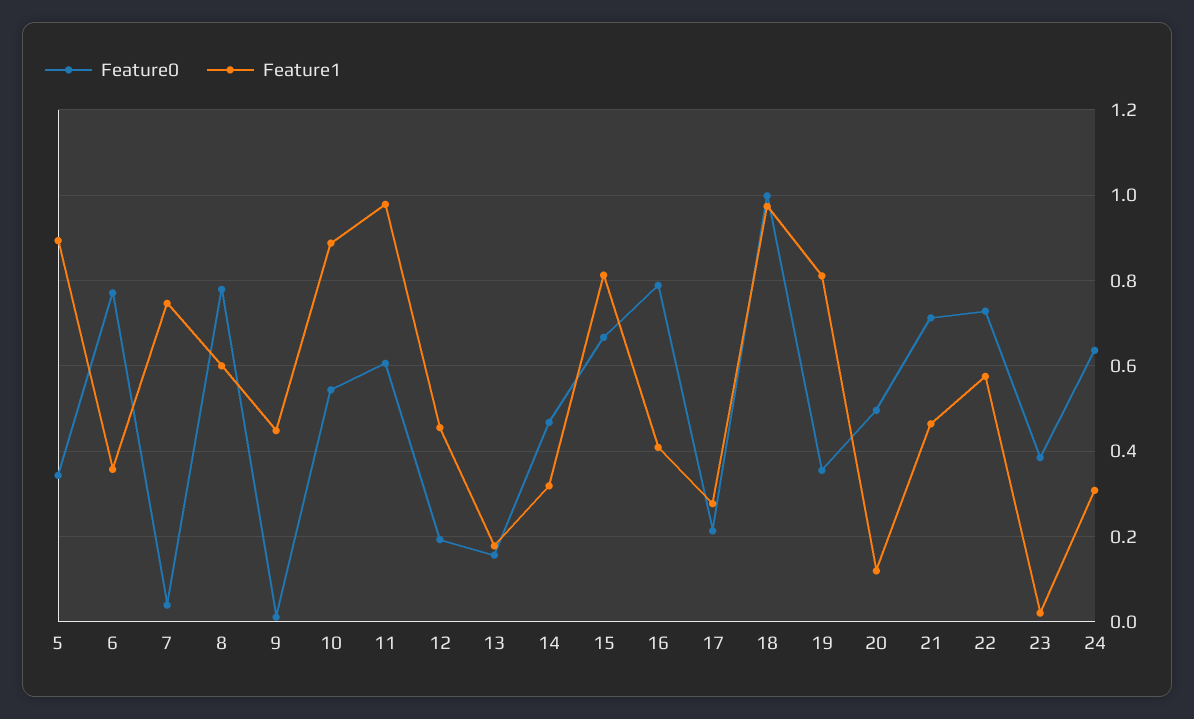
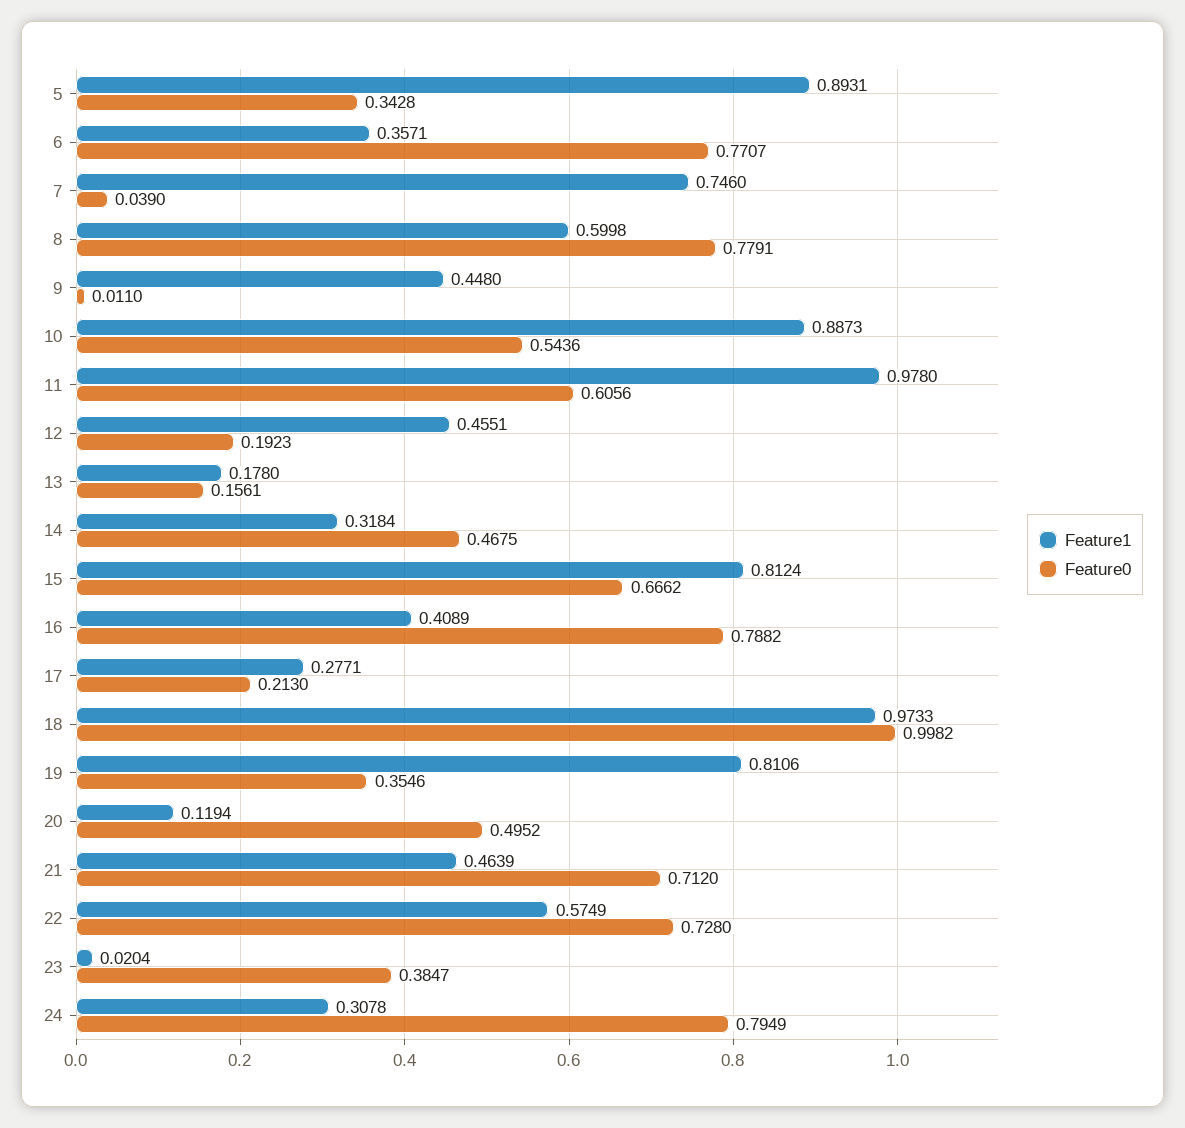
  {
    "Feature0": {
      "5": 0.3428,
      "6": 0.7707,
      "7": 0.039,
      "8": 0.7791,
      "9": 0.011,
      "10": 0.5436,
      "11": 0.6056,
      "12": 0.1923,
      "13": 0.1561,
      "14": 0.4675,
      "15": 0.6662,
      "16": 0.7882,
      "17": 0.213,
      "18": 0.9982,
      "19": 0.3546,
      "20": 0.4952,
      "21": 0.712,
      "22": 0.728,
      "23": 0.3847,
-     "24": 0.64
+     "24": 0.7949
    },
    "Feature1": {
      "5": 0.8931,
      "6": 0.3571,
      "7": 0.746,
      "8": 0.5998,
      "9": 0.448,
      "10": 0.8873,
      "11": 0.978,
      "12": 0.4551,
      "13": 0.178,
      "14": 0.3184,
      "15": 0.8124,
      "16": 0.4089,
      "17": 0.2771,
      "18": 0.9733,
      "19": 0.8106,
      "20": 0.1194,
      "21": 0.4639,
      "22": 0.5749,
      "23": 0.0204,
      "24": 0.3078
    }
  }

